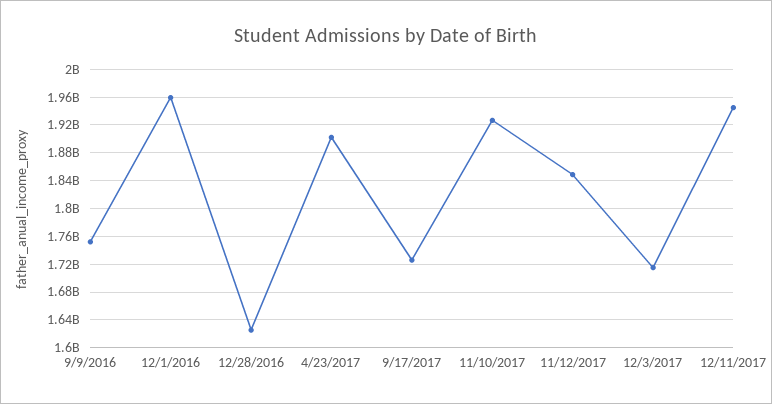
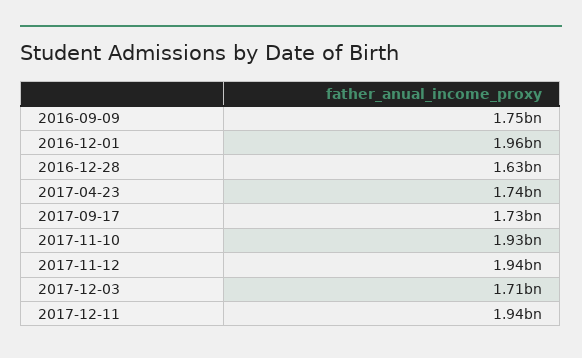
  {
    "9/9/2016": 1750000000,
    "12/1/2016": 1960000000,
    "12/28/2016": 1630000000,
-   "4/23/2017": 1900000000,
+   "4/23/2017": 1740000000,
    "9/17/2017": 1730000000,
    "11/10/2017": 1930000000,
-   "11/12/2017": 1850000000,
+   "11/12/2017": 1940000000,
    "12/3/2017": 1710000000,
    "12/11/2017": 1940000000
  }

